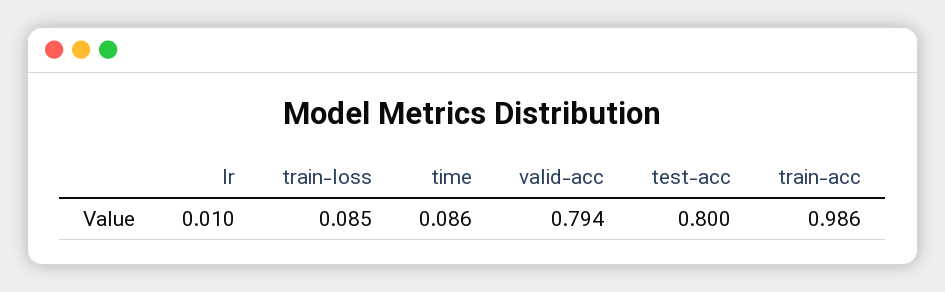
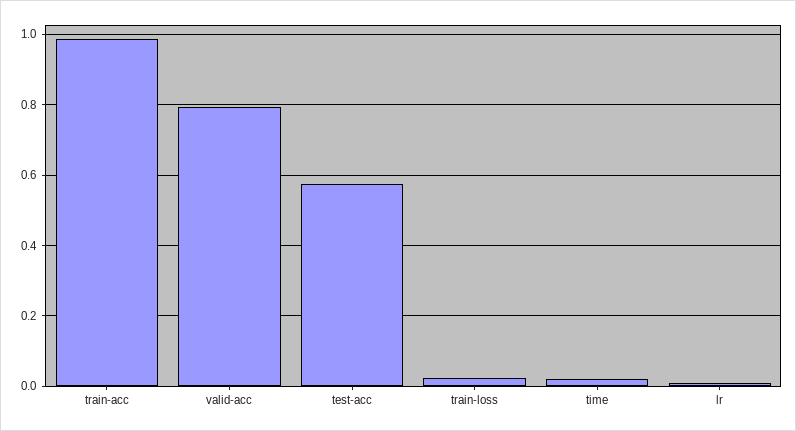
  {
    "lr": 0.01,
-   "train-loss": 0.085,
+   "train-loss": 0.02,
-   "time": 0.086,
+   "time": 0.02,
    "valid-acc": 0.794,
-   "test-acc": 0.8,
+   "test-acc": 0.58,
    "train-acc": 0.986
  }

